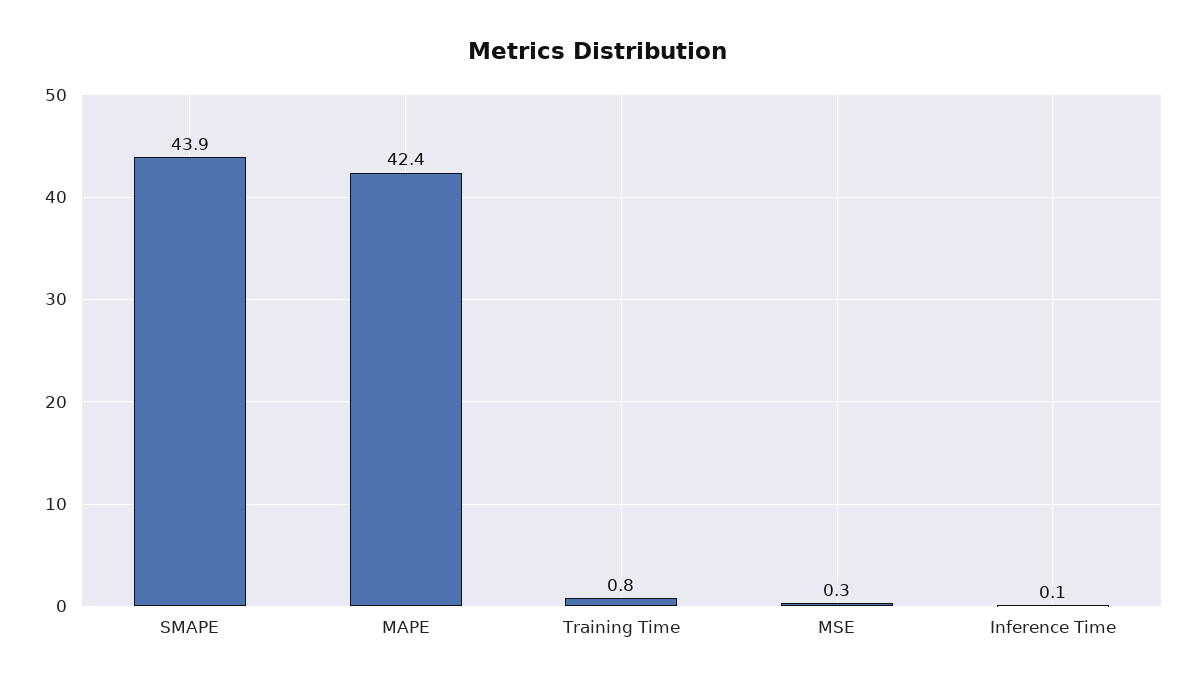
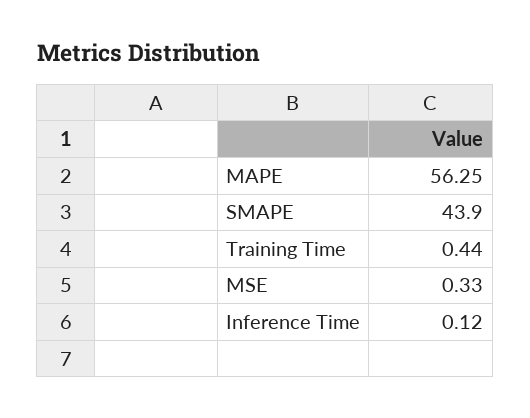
  {
    "SMAPE": 43.9,
-   "MAPE": 42.4,
+   "MAPE": 56.25,
-   "Training Time": 0.8,
+   "Training Time": 0.44,
    "MSE": 0.33,
    "Inference Time": 0.12
  }

